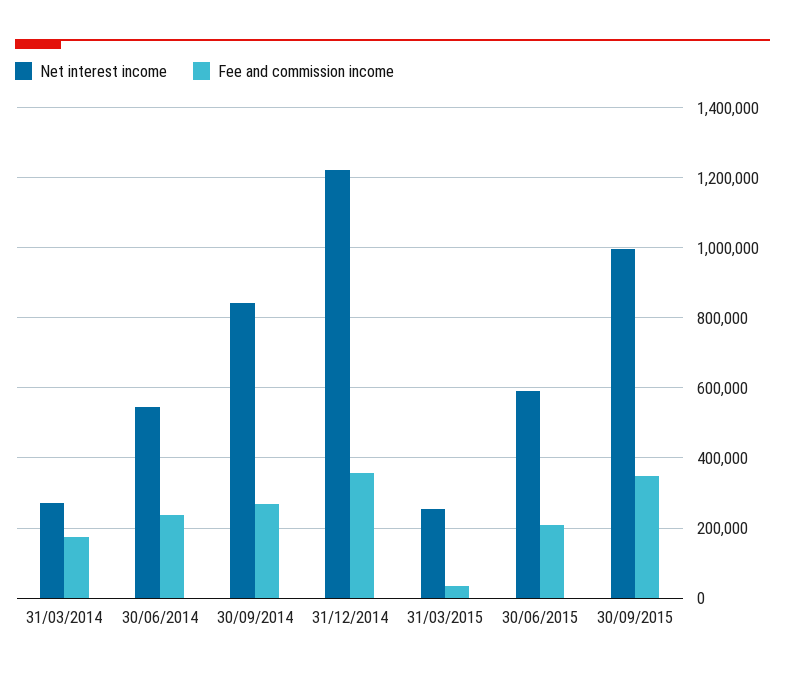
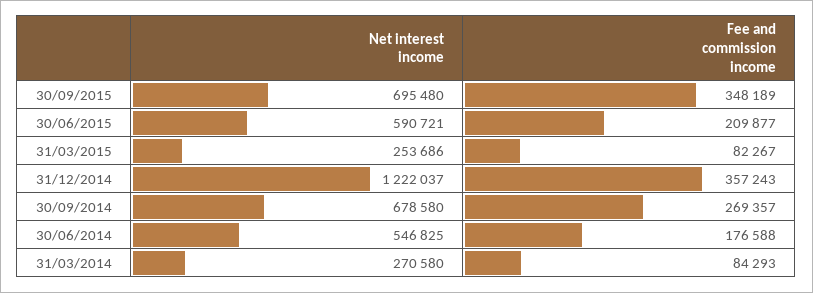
  {
    "Net interest income": {
      "31/03/2014": 270580,
      "30/06/2014": 546825,
-     "30/09/2014": 840000,
+     "30/09/2014": 678580,
      "31/12/2014": 1222037,
      "31/03/2015": 253686,
      "30/06/2015": 590721,
-     "30/09/2015": 1000000
+     "30/09/2015": 695480
    },
    "Fee and commission income": {
-     "31/03/2014": 180000,
+     "31/03/2014": 84293,
-     "30/06/2014": 240000,
+     "30/06/2014": 176588,
      "30/09/2014": 269357,
      "31/12/2014": 357243,
-     "31/03/2015": 40000,
+     "31/03/2015": 82267,
      "30/06/2015": 209877,
      "30/09/2015": 348189
    }
  }

